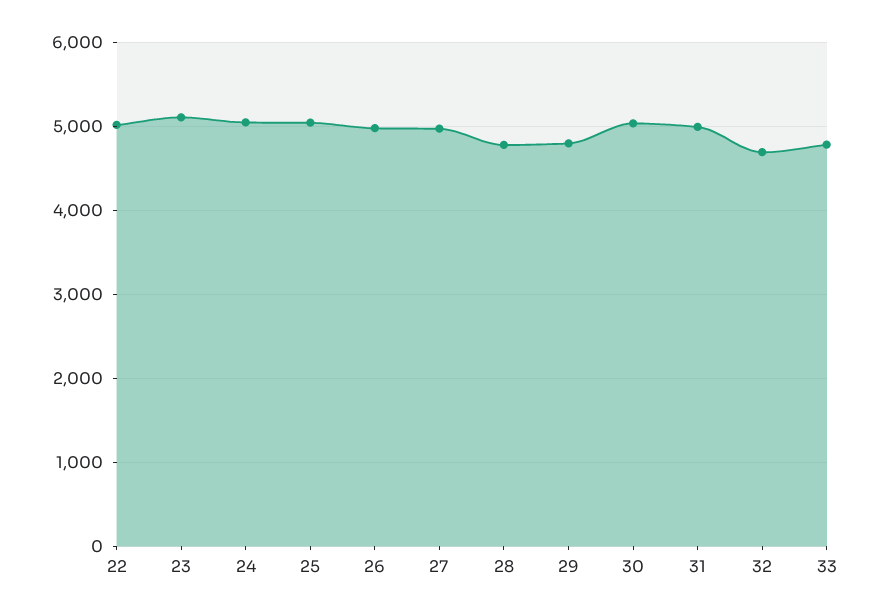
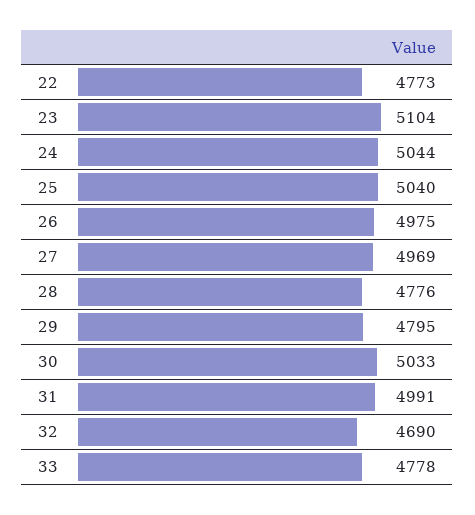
  {
-   "22": 5000,
+   "22": 4773,
    "23": 5104,
    "24": 5044,
    "25": 5040,
    "26": 4975,
    "27": 4969,
    "28": 4776,
    "29": 4795,
    "30": 5033,
    "31": 4991,
    "32": 4690,
    "33": 4778
  }

